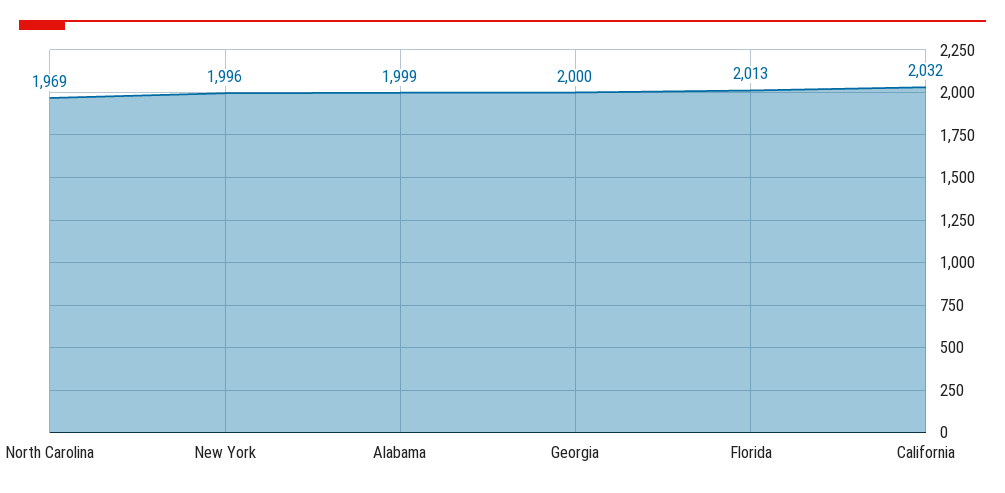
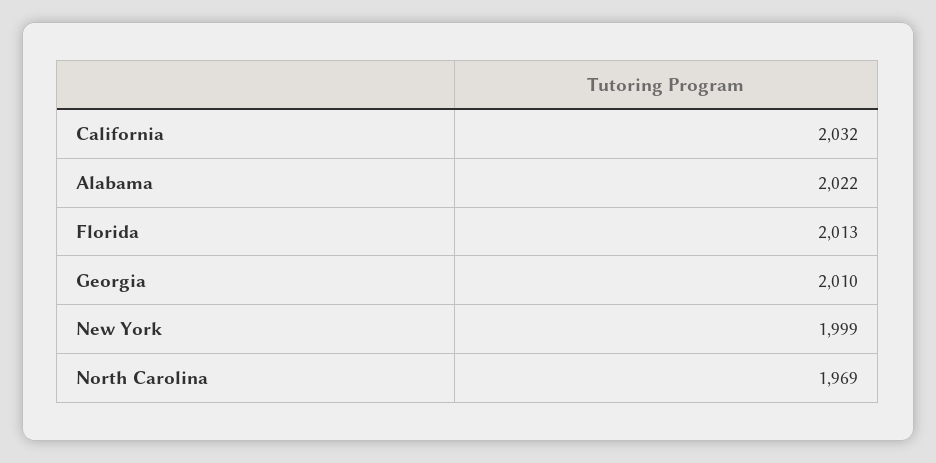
  {
    "North Carolina": 1969,
-   "New York": 1996,
+   "New York": 1999,
-   "Alabama": 1999,
+   "Alabama": 2022,
-   "Georgia": 2000,
+   "Georgia": 2010,
    "Florida": 2013,
    "California": 2032
  }

